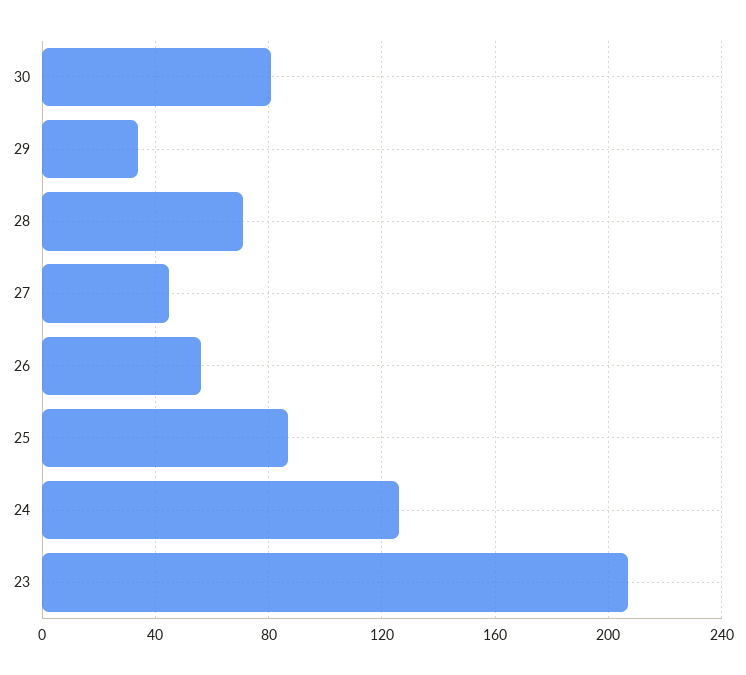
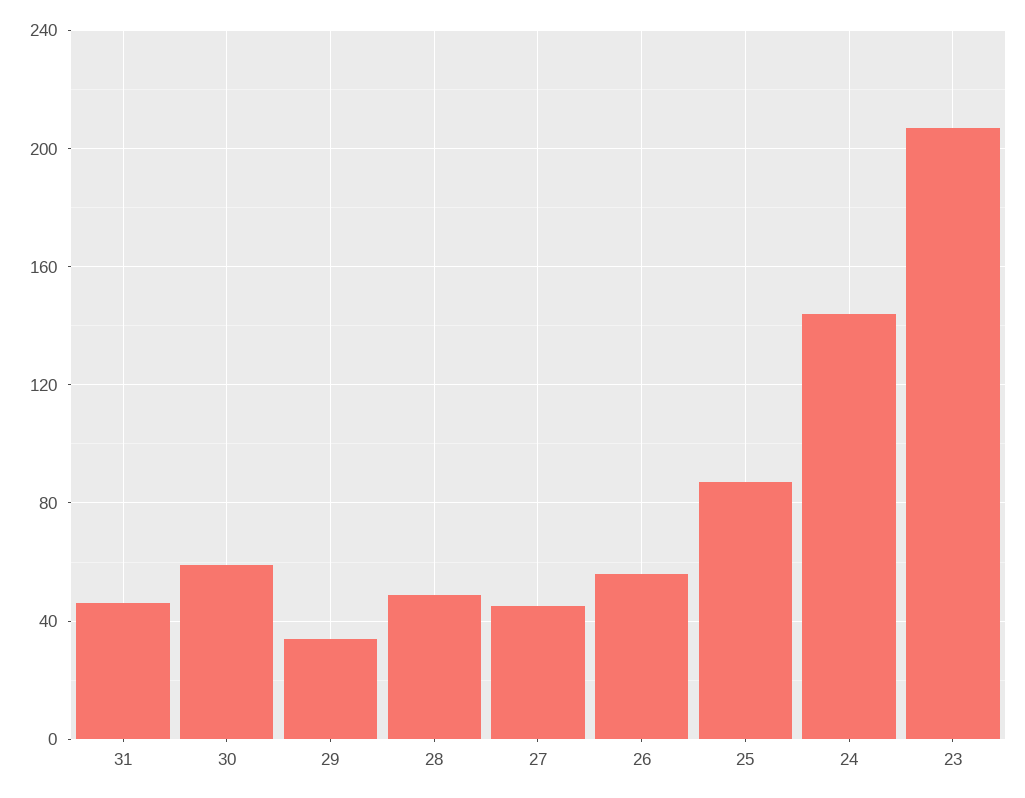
  {
-   "30": 80,
+   "30": 60,
    "29": 35,
-   "28": 70,
+   "28": 50,
    "27": 45,
    "26": 55,
    "25": 85,
-   "24": 125,
+   "24": 145,
-   "23": 205
+   "23": 205,
+   "31": 45
  }

